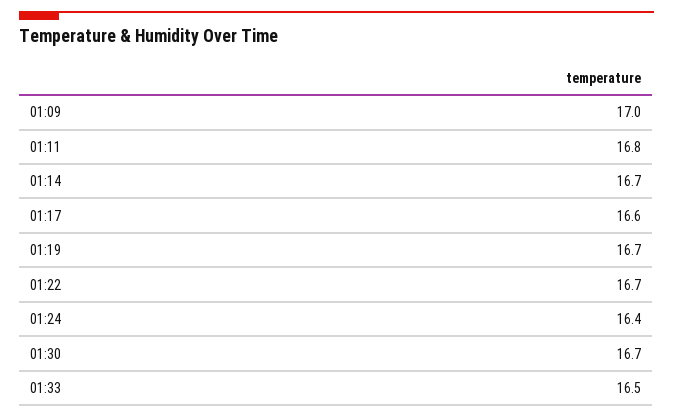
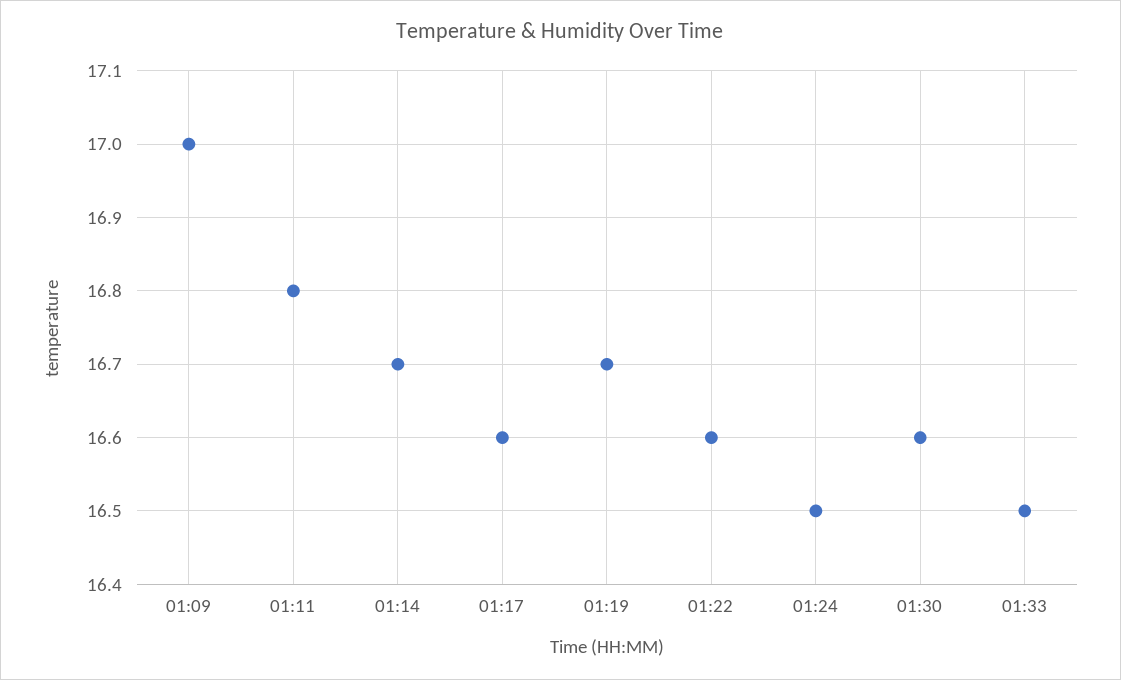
  {
    "01:09": 17,
    "01:11": 16.8,
    "01:14": 16.7,
    "01:17": 16.6,
    "01:19": 16.7,
-   "01:22": 16.7,
+   "01:22": 16.6,
-   "01:24": 16.4,
+   "01:24": 16.5,
-   "01:30": 16.7,
+   "01:30": 16.6,
    "01:33": 16.5
  }

